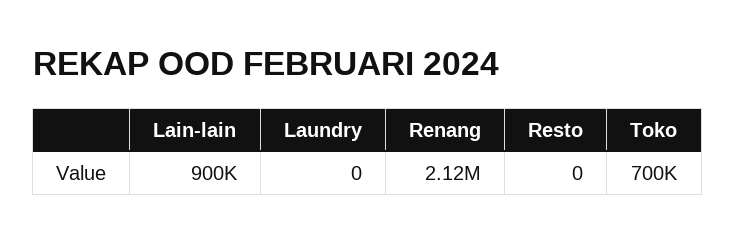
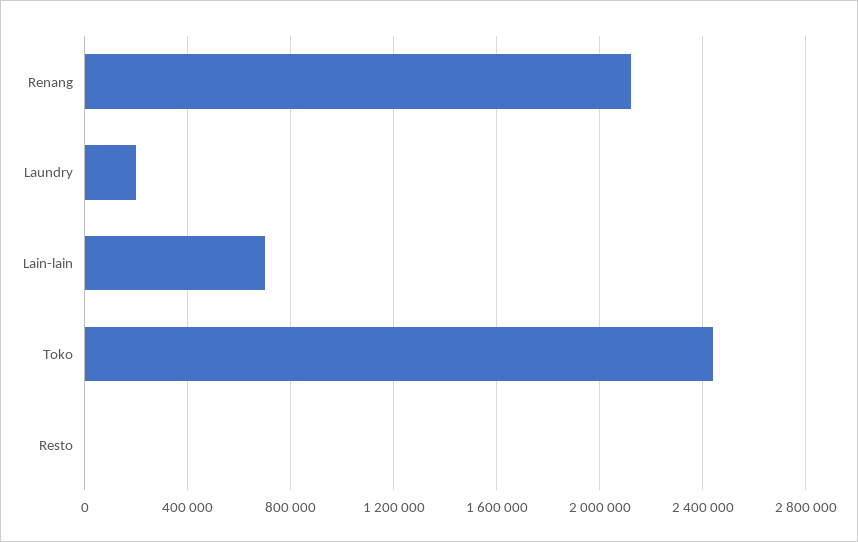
  {
-   "Lain-lain": 900000,
+   "Lain-lain": 700000,
-   "Laundry": 0,
+   "Laundry": 200000,
    "Renang": 2120000,
    "Resto": 0,
-   "Toko": 700000
+   "Toko": 2450000
  }

